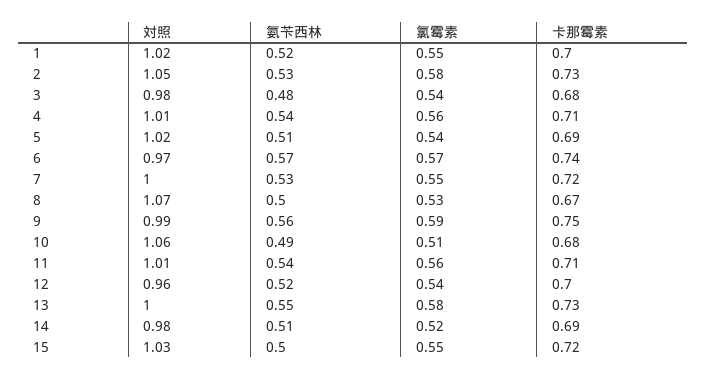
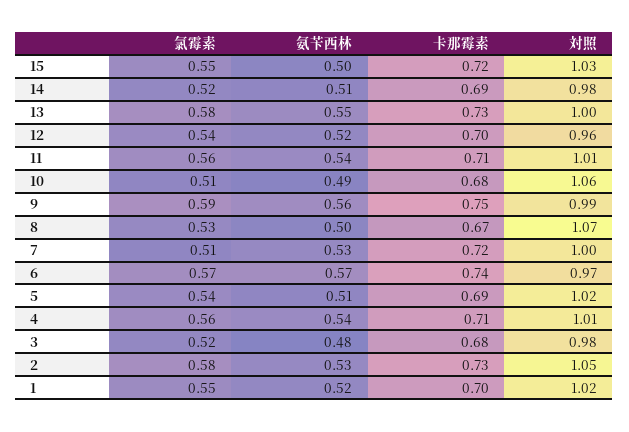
  {
    "対照": {
      "1": 1.02,
      "2": 1.05,
      "3": 0.98,
      "4": 1.01,
      "5": 1.02,
      "6": 0.97,
      "7": 1,
      "8": 1.07,
      "9": 0.99,
      "10": 1.06,
      "11": 1.01,
      "12": 0.96,
      "13": 1,
      "14": 0.98,
      "15": 1.03
    },
    "氨苄西林": {
      "1": 0.52,
      "2": 0.53,
      "3": 0.48,
      "4": 0.54,
      "5": 0.51,
      "6": 0.57,
      "7": 0.53,
      "8": 0.5,
      "9": 0.56,
      "10": 0.49,
      "11": 0.54,
      "12": 0.52,
      "13": 0.55,
      "14": 0.51,
      "15": 0.5
    },
    "氯霉素": {
      "1": 0.55,
      "2": 0.58,
-     "3": 0.54,
+     "3": 0.52,
      "4": 0.56,
      "5": 0.54,
      "6": 0.57,
-     "7": 0.55,
+     "7": 0.51,
      "8": 0.53,
      "9": 0.59,
      "10": 0.51,
      "11": 0.56,
      "12": 0.54,
      "13": 0.58,
      "14": 0.52,
      "15": 0.55
    },
    "卡那霉素": {
      "1": 0.7,
      "2": 0.73,
      "3": 0.68,
      "4": 0.71,
      "5": 0.69,
      "6": 0.74,
      "7": 0.72,
      "8": 0.67,
      "9": 0.75,
      "10": 0.68,
      "11": 0.71,
      "12": 0.7,
      "13": 0.73,
      "14": 0.69,
      "15": 0.72
    }
  }

